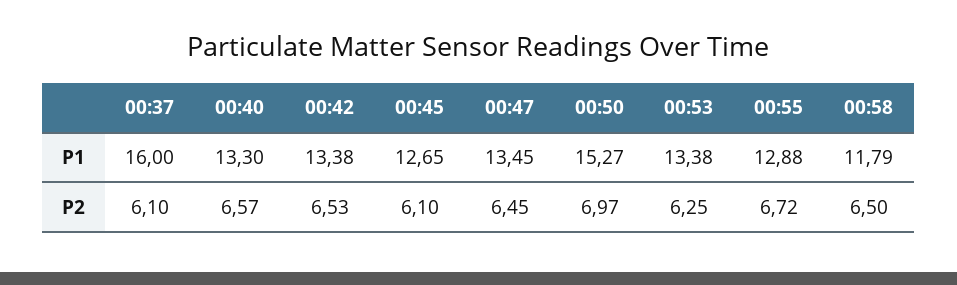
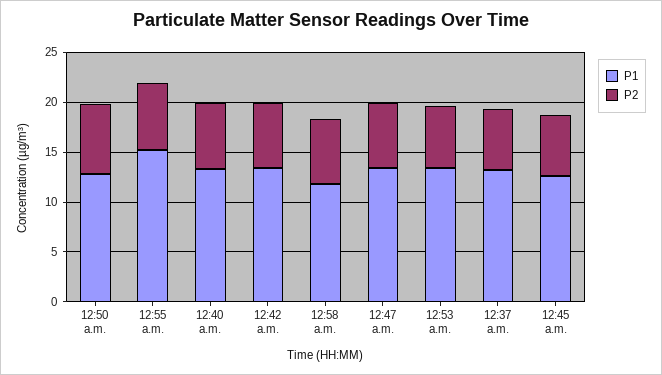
  {
    "P1": {
-     "00:37": 16,
+     "00:37": 13,
      "00:40": 13.3,
      "00:42": 13.38,
      "00:45": 12.65,
      "00:47": 13.45,
-     "00:50": 15.27,
+     "00:50": 13,
      "00:53": 13.38,
-     "00:55": 12.88,
+     "00:55": 15,
      "00:58": 11.79
    },
    "P2": {
      "00:37": 6.1,
      "00:40": 6.57,
      "00:42": 6.53,
      "00:45": 6.1,
      "00:47": 6.45,
      "00:50": 6.97,
      "00:53": 6.25,
      "00:55": 6.72,
      "00:58": 6.5
    }
  }

